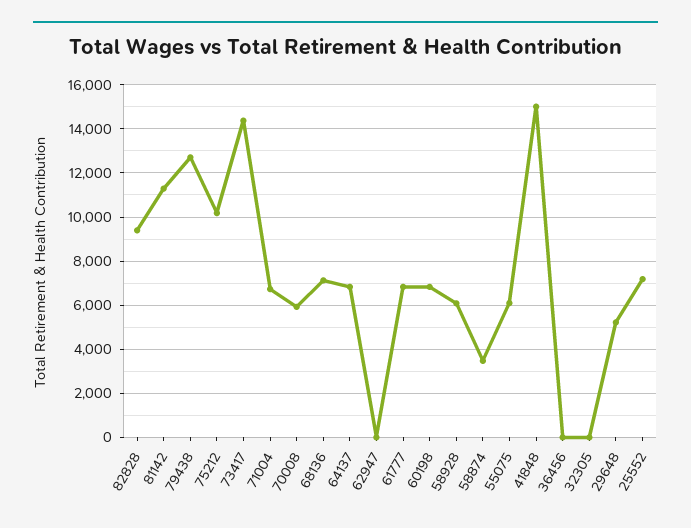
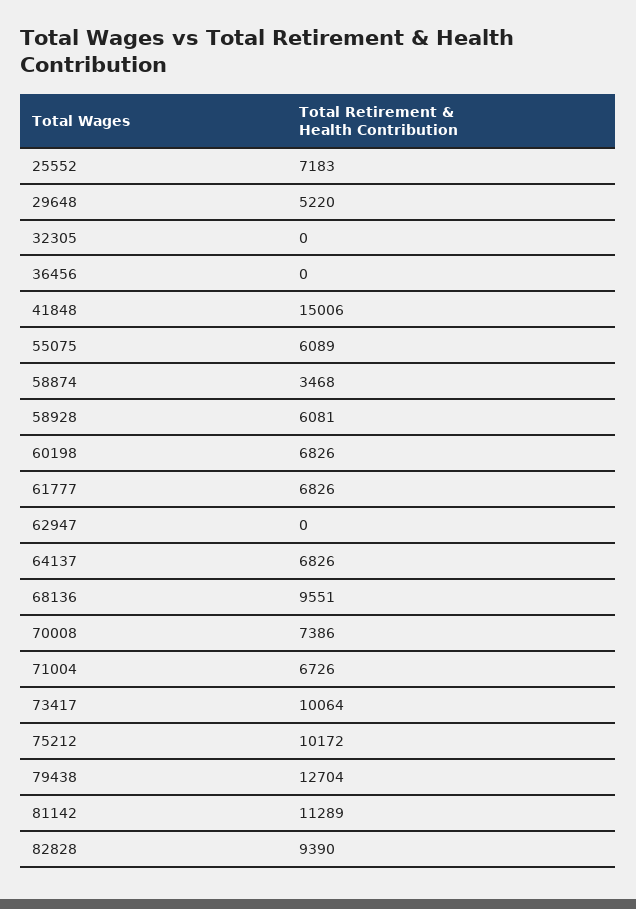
  {
    "82828": 9390,
    "81142": 11289,
    "79438": 12704,
    "75212": 10172,
-   "73417": 14500,
+   "73417": 10064,
    "71004": 6726,
-   "70008": 6000,
+   "70008": 7386,
-   "68136": 7000,
+   "68136": 9551,
    "64137": 6826,
    "62947": 0,
    "61777": 6826,
    "60198": 6826,
    "58928": 6081,
    "58874": 3468,
    "55075": 6089,
    "41848": 15006,
    "36456": 0,
    "32305": 0,
    "29648": 5220,
    "25552": 7183
  }

